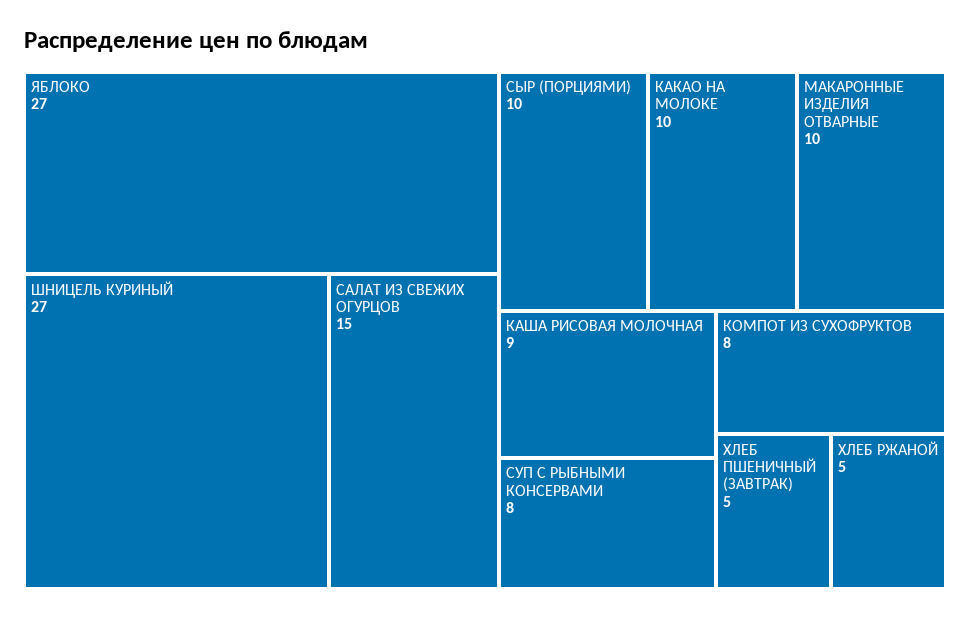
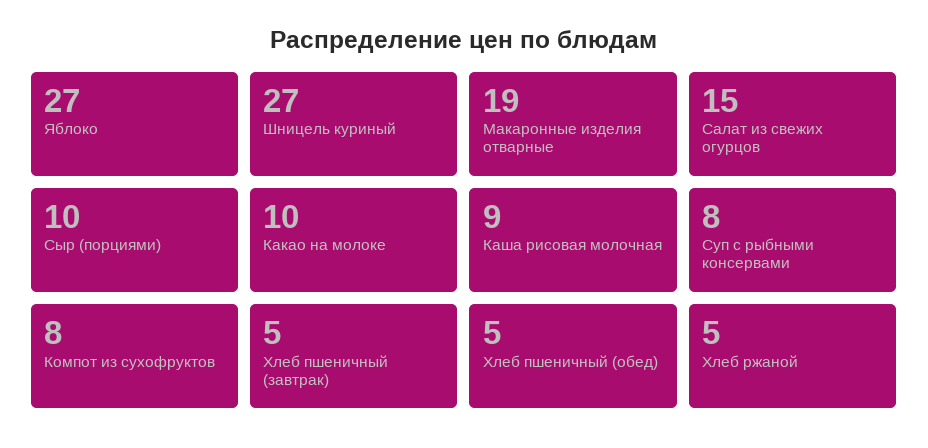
  {
    "ЯБЛОКО": 27,
    "ШНИЦЕЛЬ КУРИНЫЙ": 27,
    "САЛАТ ИЗ СВЕЖИХ ОГУРЦОВ": 15,
    "СЫР (ПОРЦИЯМИ)": 10,
    "КАКАО НА МОЛОКЕ": 10,
-   "МАКАРОННЫЕ ИЗДЕЛИЯ ОТВАРНЫЕ": 10,
+   "МАКАРОННЫЕ ИЗДЕЛИЯ ОТВАРНЫЕ": 19,
    "КАША РИСОВАЯ МОЛОЧНАЯ": 9,
    "СУП С РЫБНЫМИ КОНСЕРВАМИ": 8,
    "КОМПОТ ИЗ СУХОФРУКТОВ": 8,
    "ХЛЕБ ПШЕНИЧНЫЙ (ЗАВТРАК)": 5,
-   "ХЛЕБ РЖАНОЙ": 5
+   "ХЛЕБ РЖАНОЙ": 5,
+   "Хлеб пшеничный (обед)": 5
  }

